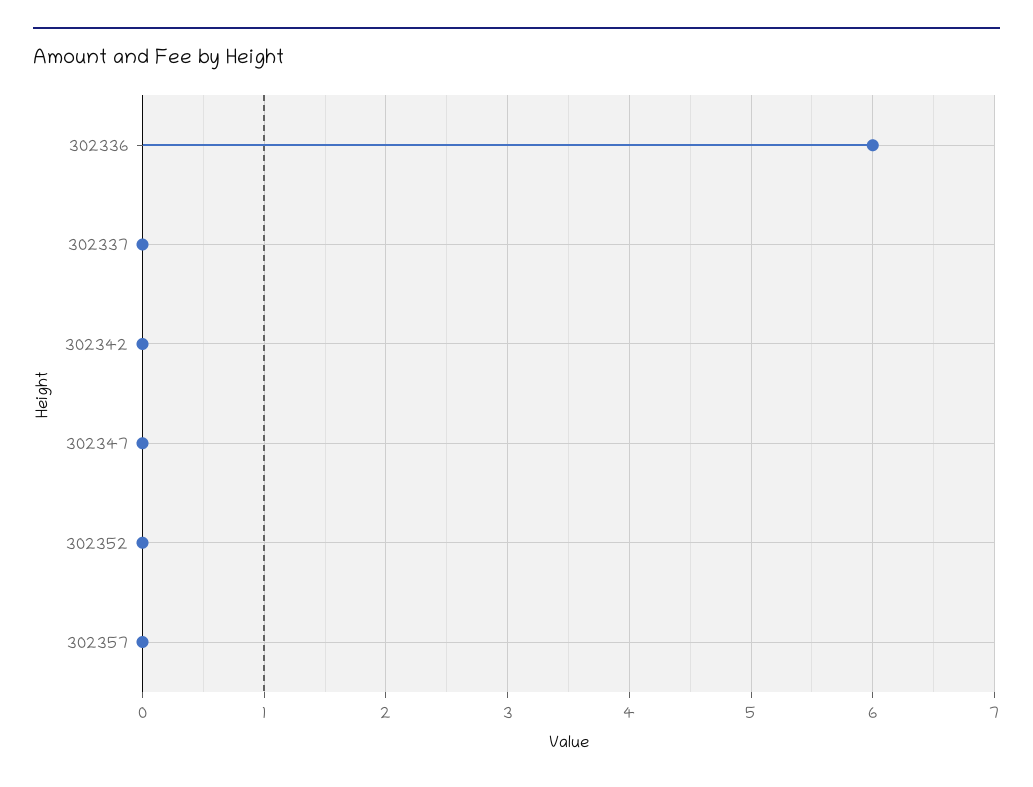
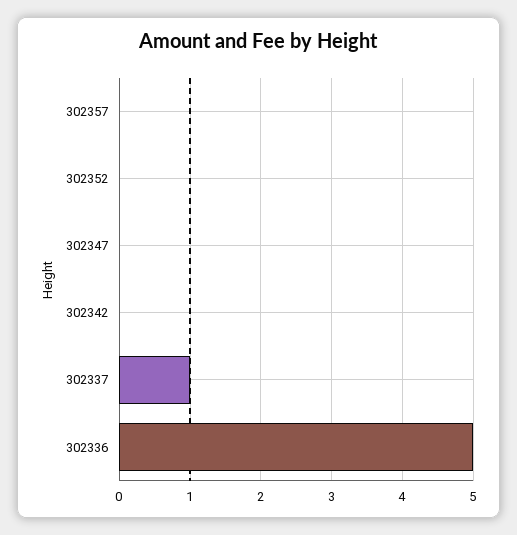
  {
-   "302336": 6,
+   "302336": 5,
-   "302337": 0,
+   "302337": 1,
    "302342": 0,
    "302347": 0,
    "302352": 0,
    "302357": 0
  }

